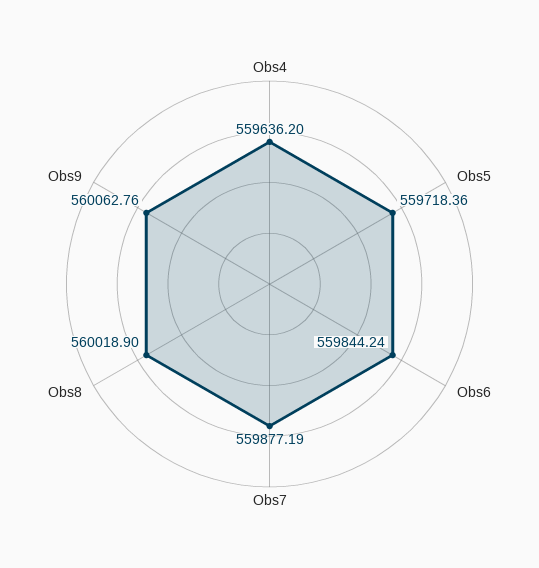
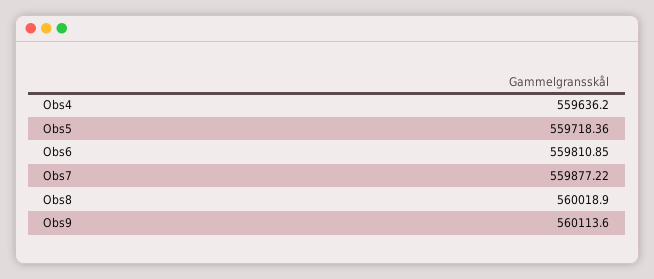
  {
    "Obs4": 559636.2,
    "Obs5": 559718.36,
-   "Obs6": 559844.24,
+   "Obs6": 559810.85,
-   "Obs7": 559877.19,
+   "Obs7": 559877.22,
    "Obs8": 560018.9,
-   "Obs9": 560062.76
+   "Obs9": 560113.6
  }

